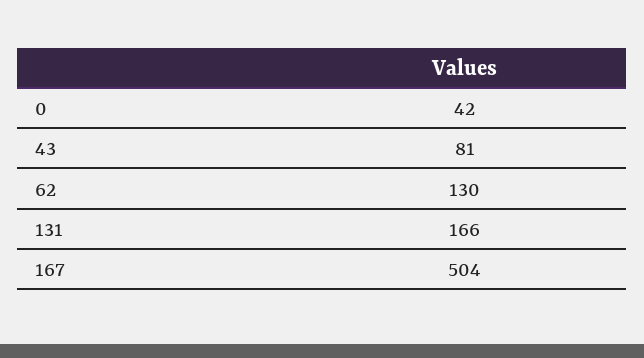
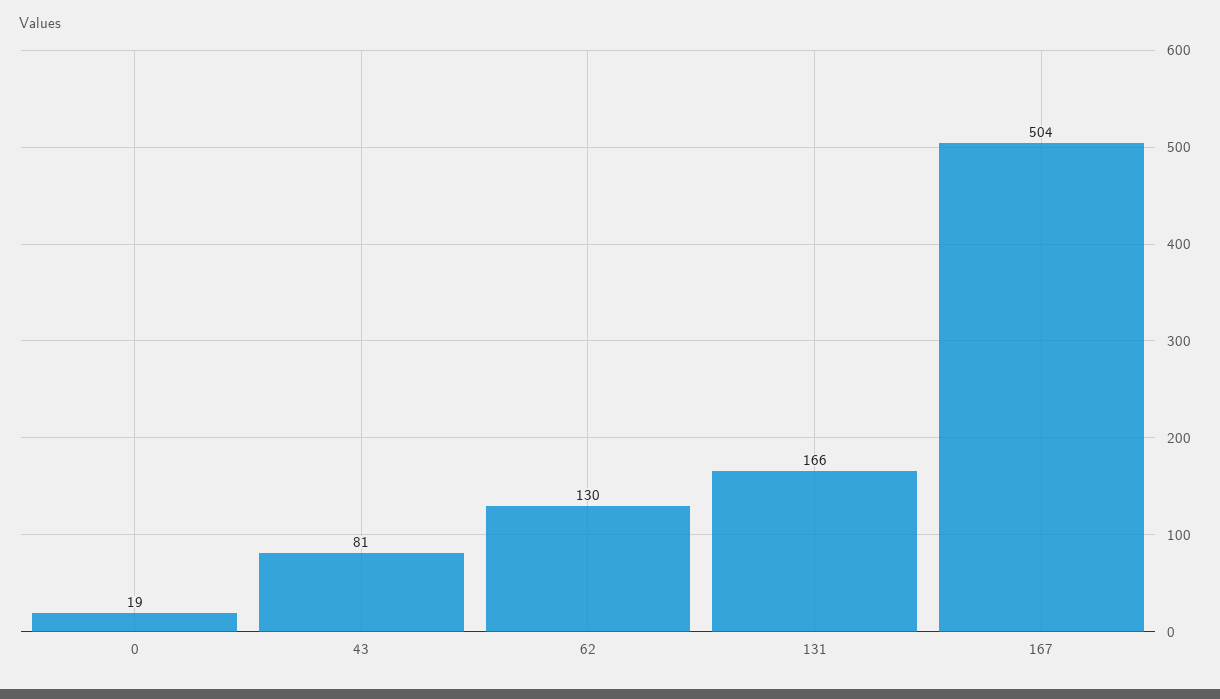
  {
-   "0": 42,
+   "0": 19,
    "43": 81,
    "62": 130,
    "131": 166,
    "167": 504
  }

